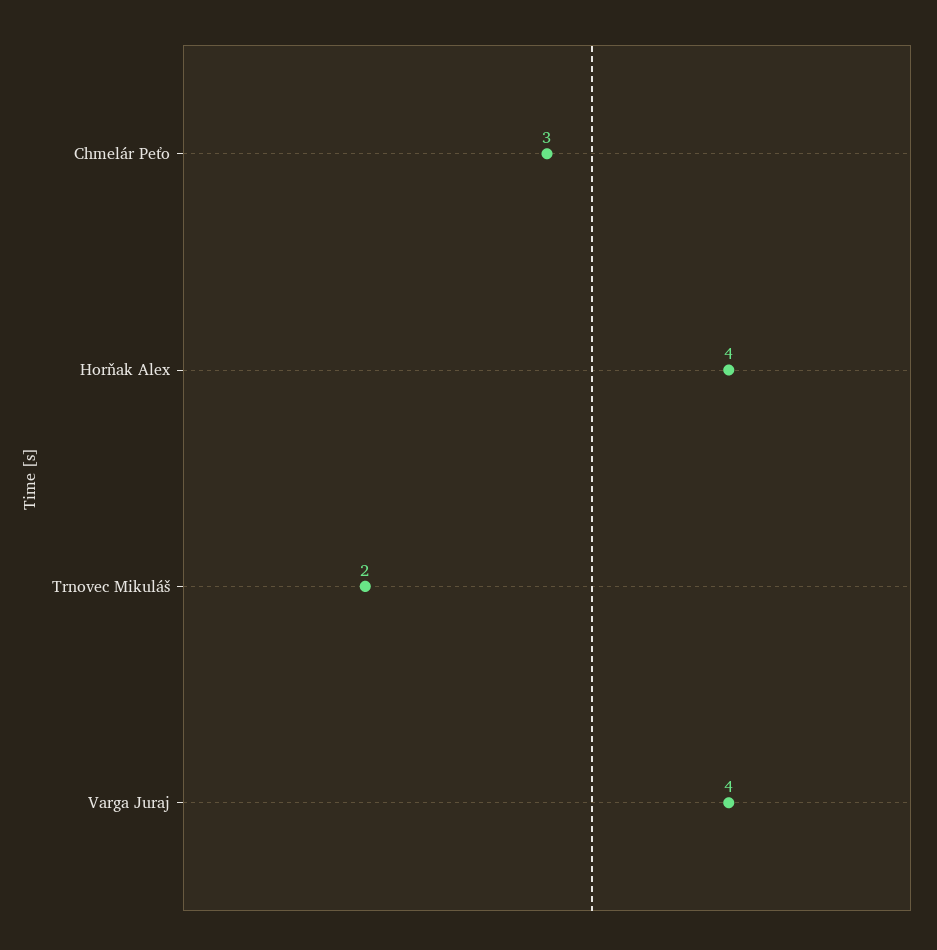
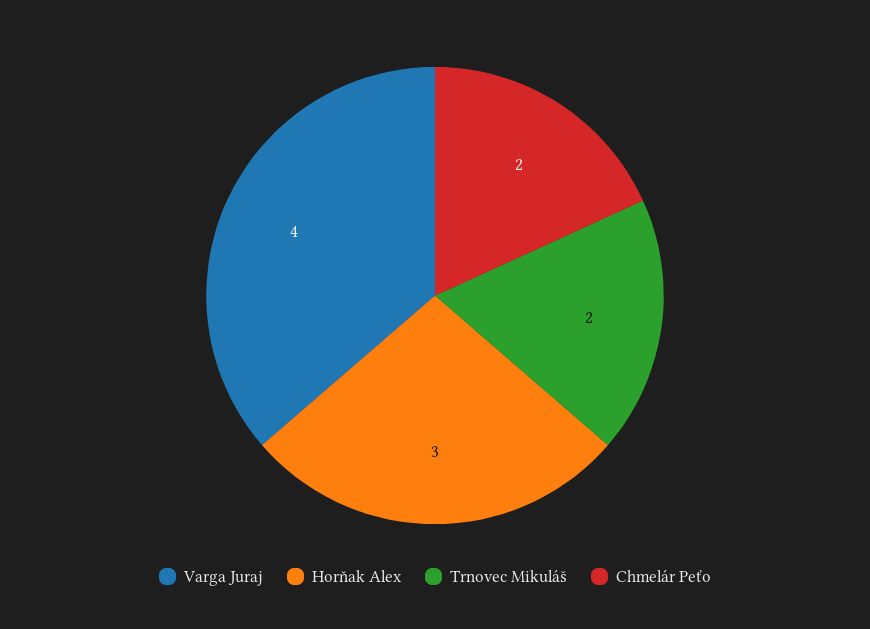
  {
-   "Chmelár Peťo": 3,
+   "Chmelár Peťo": 2,
-   "Horňak Alex": 4,
+   "Horňak Alex": 3,
    "Trnovec Mikuláš": 2,
    "Varga Juraj": 4
  }

